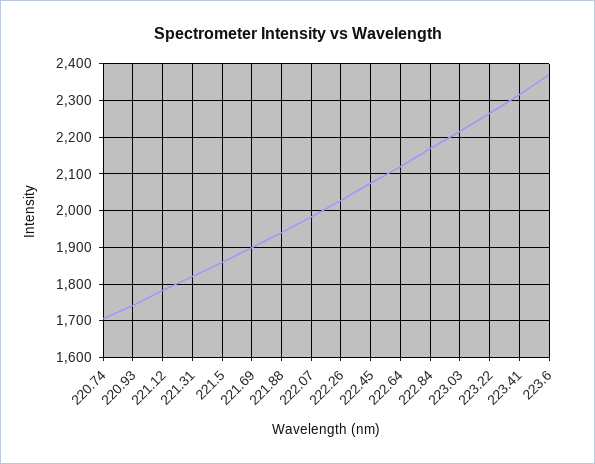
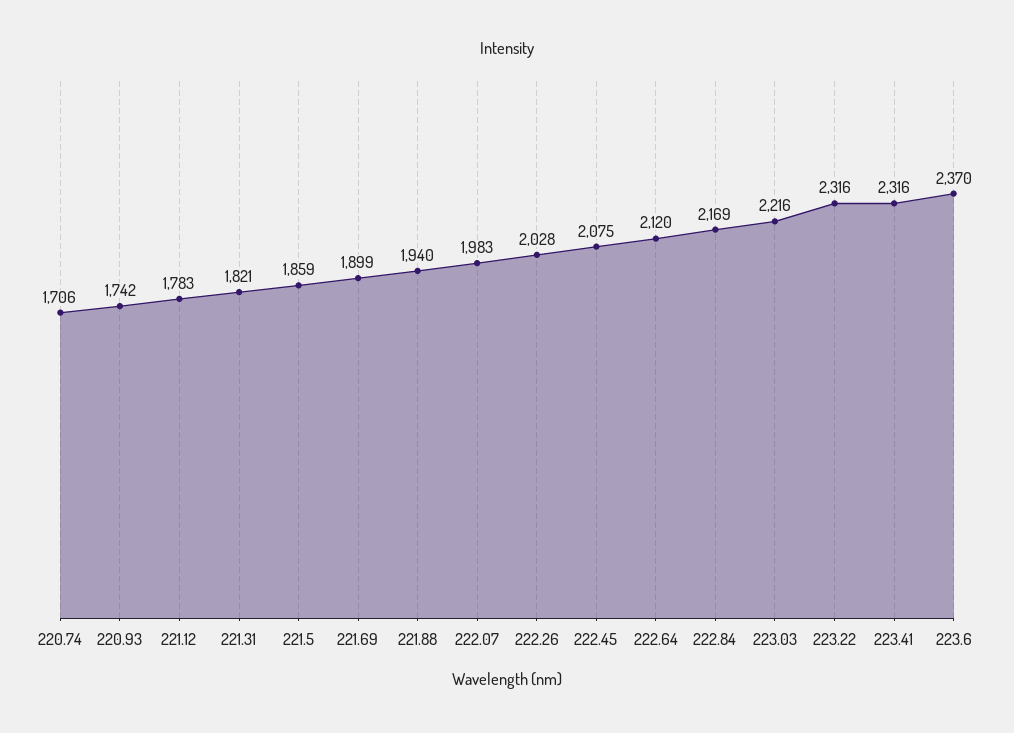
  {
    "220.74": 1706,
    "220.93": 1742,
    "221.12": 1783,
    "221.31": 1821,
    "221.5": 1859,
    "221.69": 1899,
    "221.88": 1940,
    "222.07": 1983,
    "222.26": 2028,
    "222.45": 2075,
    "222.64": 2120,
    "222.84": 2169,
    "223.03": 2216,
-   "223.22": 2260,
+   "223.22": 2316,
    "223.41": 2316,
    "223.6": 2370
  }

